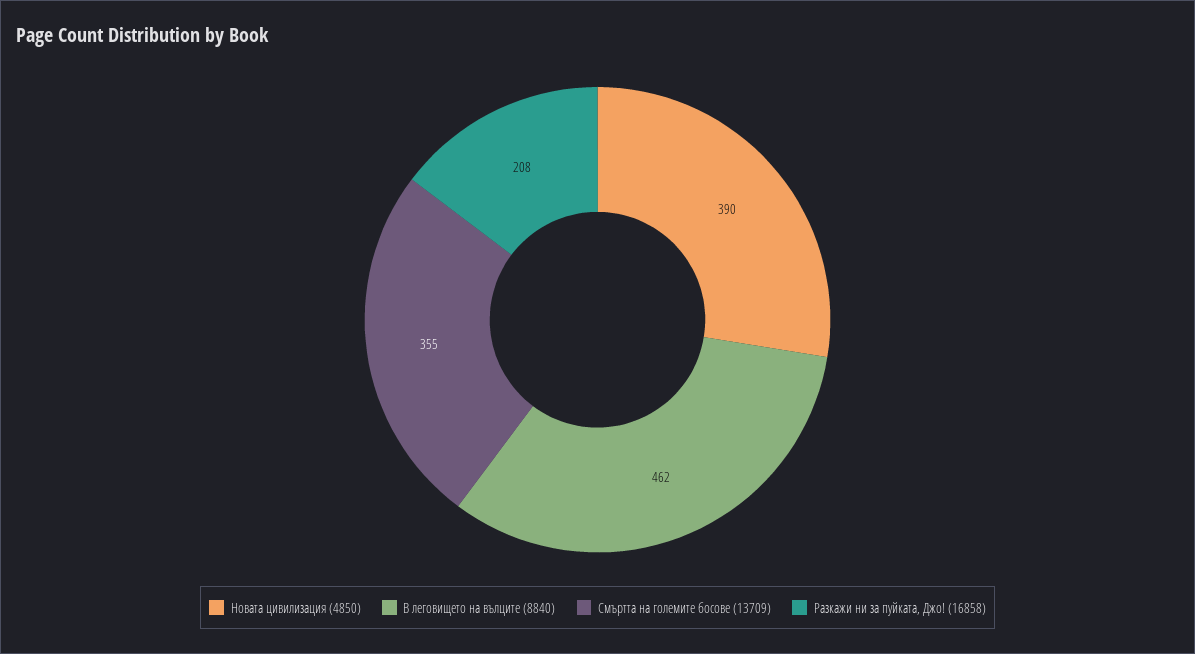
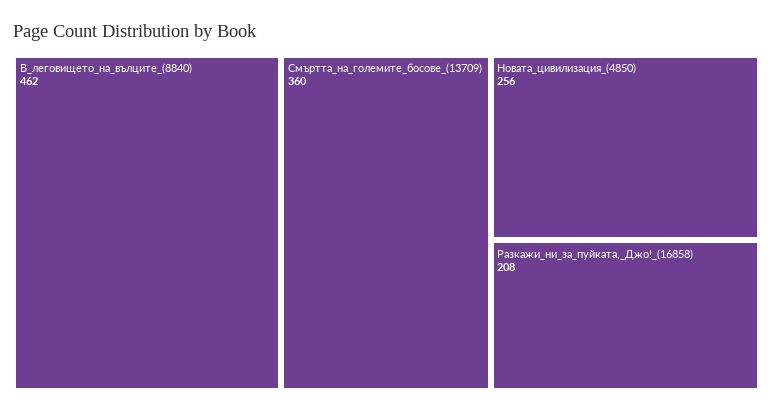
  {
-   "Новата цивилизация (4850)": 390,
+   "Новата цивилизация (4850)": 256,
    "В леговището на вълците (8840)": 462,
-   "Смъртта на големите босове (13709)": 355,
+   "Смъртта на големите босове (13709)": 360,
    "Разкажи ни за пуйката, Джо! (16858)": 208
  }

